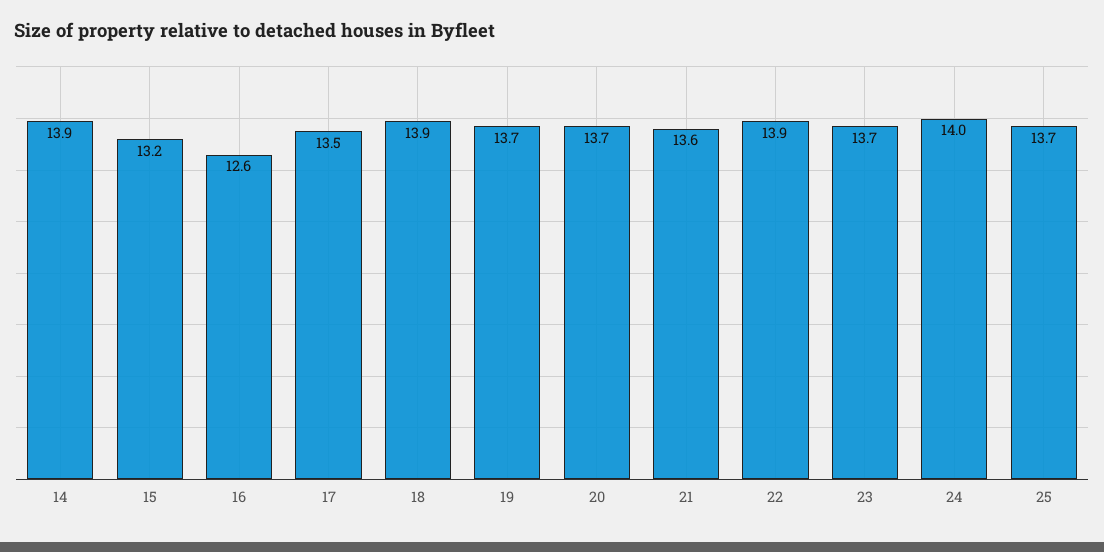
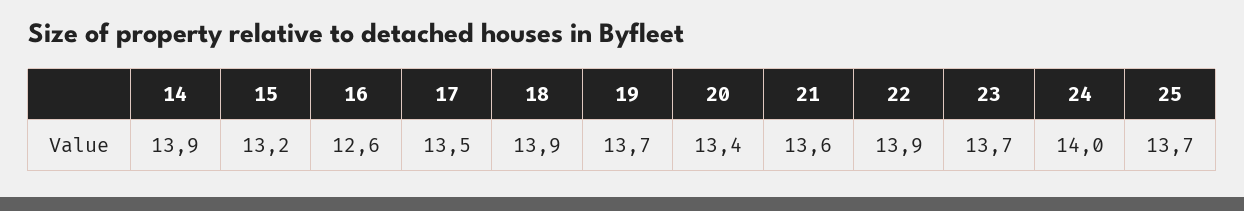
  {
    "14": 13.9,
    "15": 13.2,
    "16": 12.6,
    "17": 13.5,
    "18": 13.9,
    "19": 13.7,
-   "20": 13.7,
+   "20": 13.4,
    "21": 13.6,
    "22": 13.9,
    "23": 13.7,
    "24": 14,
    "25": 13.7
  }

